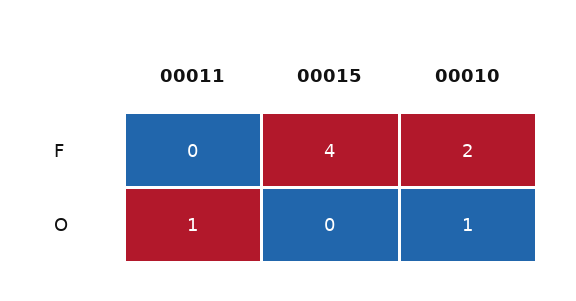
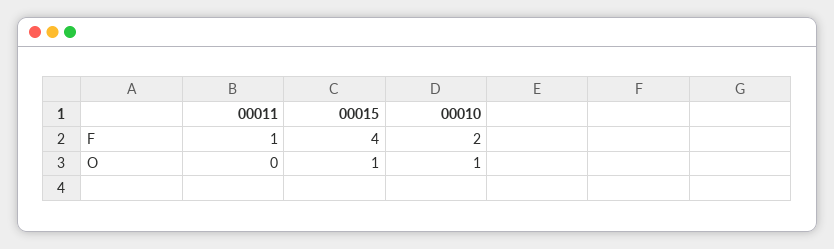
  {
    "00011": {
-     "F": 0,
+     "F": 1,
-     "O": 1
+     "O": 0
    },
    "00015": {
      "F": 4,
-     "O": 0
+     "O": 1
    },
    "00010": {
      "F": 2,
      "O": 1
    }
  }

